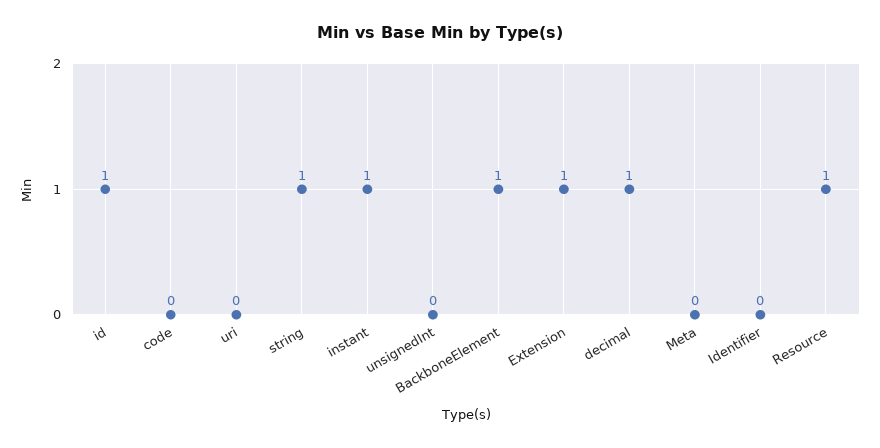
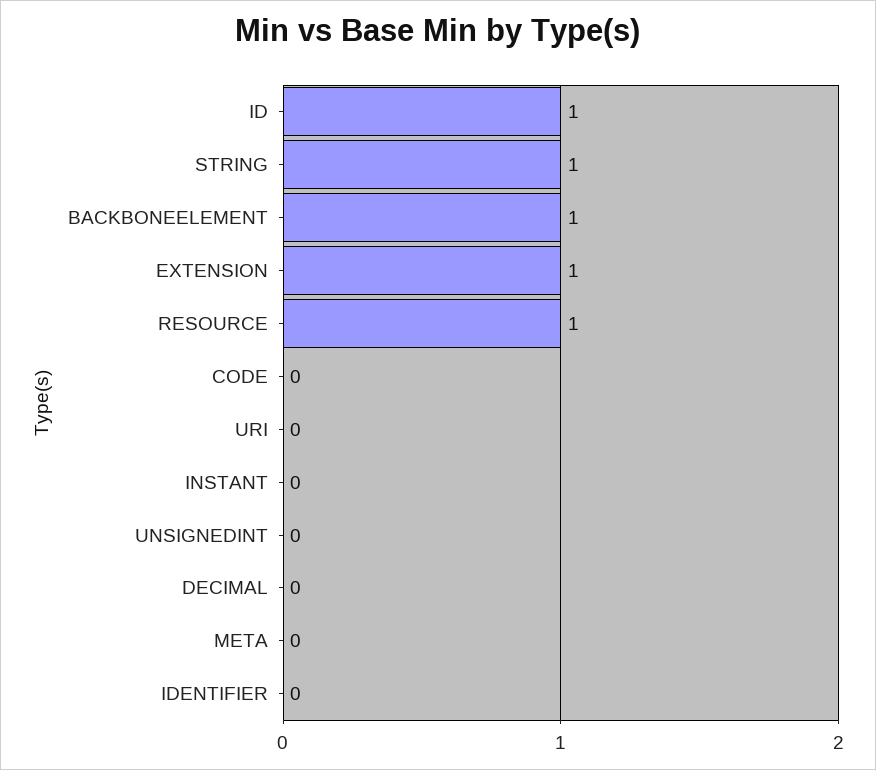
  {
    "id": 1,
    "code": 0,
    "uri": 0,
    "string": 1,
-   "instant": 1,
+   "instant": 0,
    "unsignedInt": 0,
    "BackboneElement": 1,
    "Extension": 1,
-   "decimal": 1,
+   "decimal": 0,
    "Meta": 0,
    "Identifier": 0,
    "Resource": 1
  }

